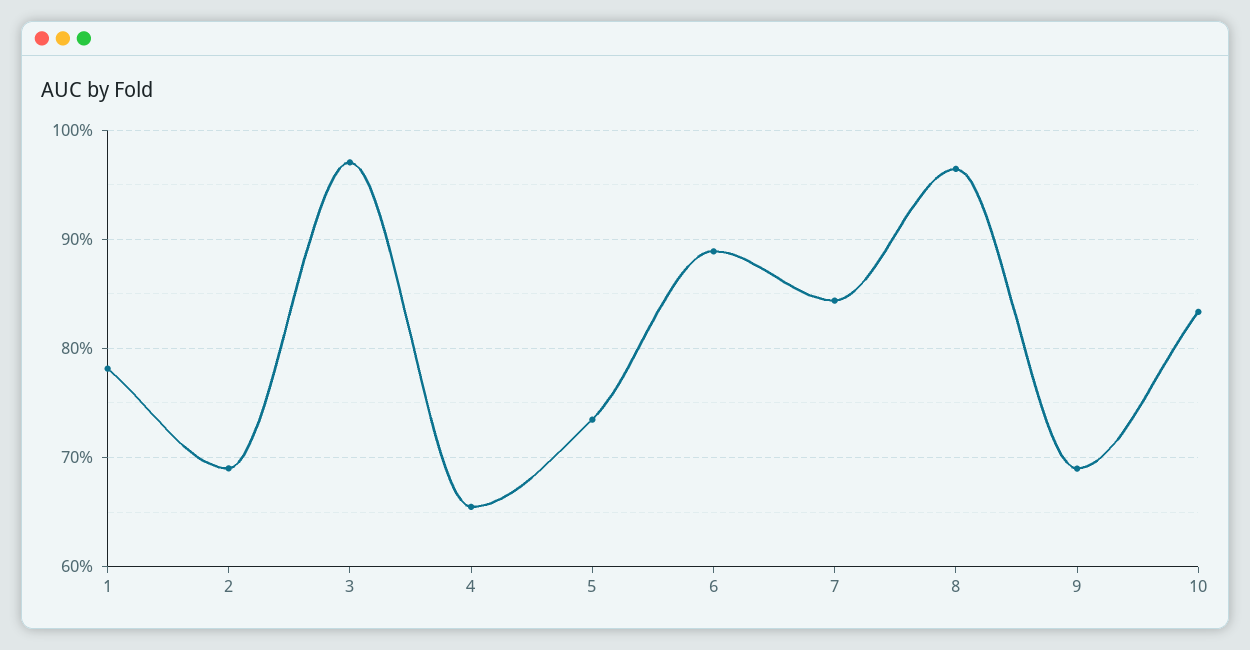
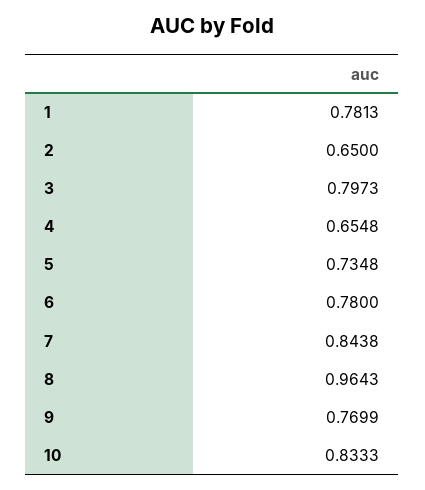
  {
    "1": 0.7813,
-   "2": 0.69,
+   "2": 0.65,
-   "3": 0.97,
+   "3": 0.7973,
    "4": 0.6548,
    "5": 0.7348,
-   "6": 0.89,
+   "6": 0.78,
    "7": 0.8438,
    "8": 0.9643,
-   "9": 0.69,
+   "9": 0.7699,
    "10": 0.8333
  }

